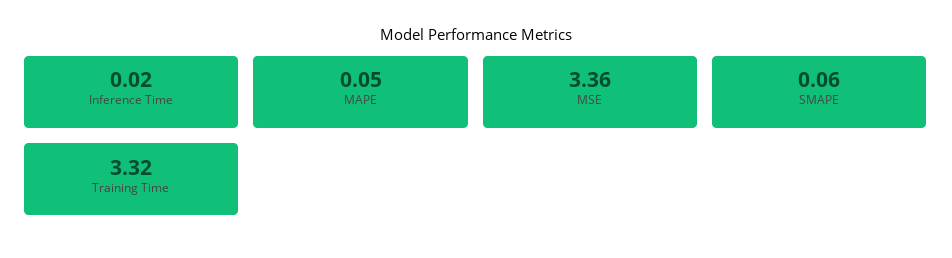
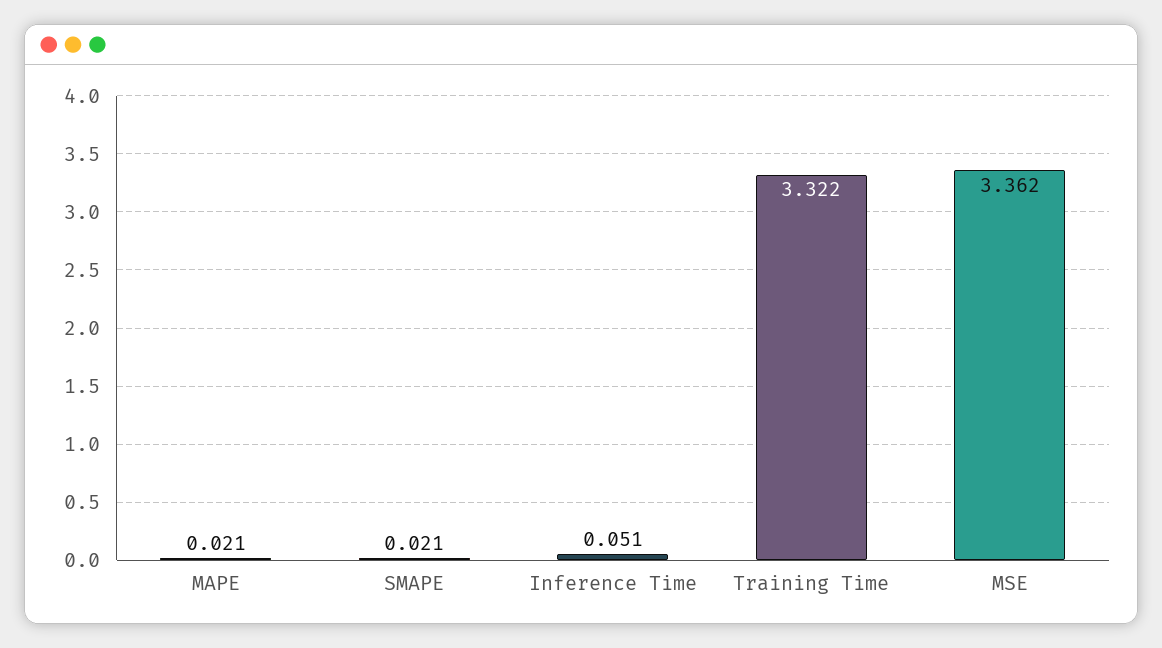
  {
-   "Inference Time": 0.02,
+   "Inference Time": 0.051,
-   "MAPE": 0.05,
+   "MAPE": 0.021,
    "MSE": 3.362,
-   "SMAPE": 0.06,
+   "SMAPE": 0.021,
    "Training Time": 3.322
  }

